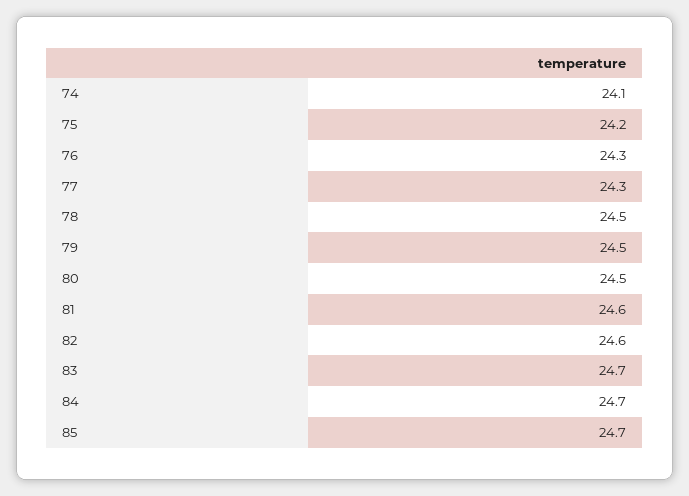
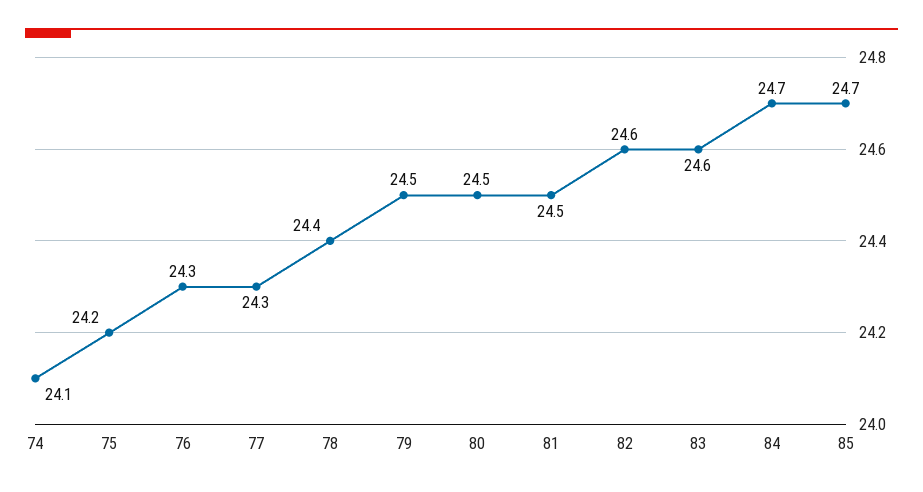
  {
    "74": 24.1,
    "75": 24.2,
    "76": 24.3,
    "77": 24.3,
-   "78": 24.5,
+   "78": 24.4,
    "79": 24.5,
    "80": 24.5,
-   "81": 24.6,
+   "81": 24.5,
    "82": 24.6,
-   "83": 24.7,
+   "83": 24.6,
    "84": 24.7,
    "85": 24.7
  }

